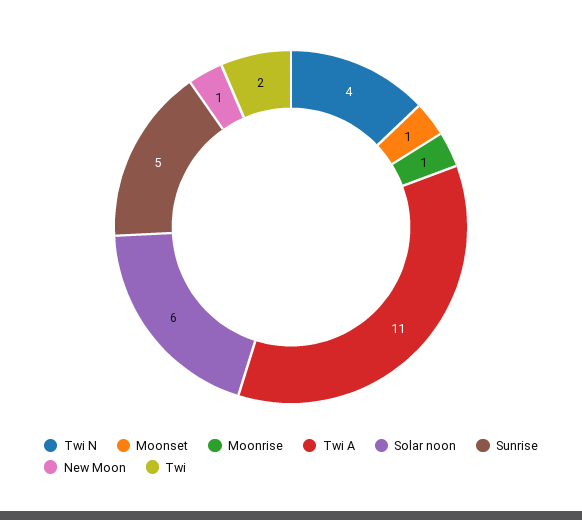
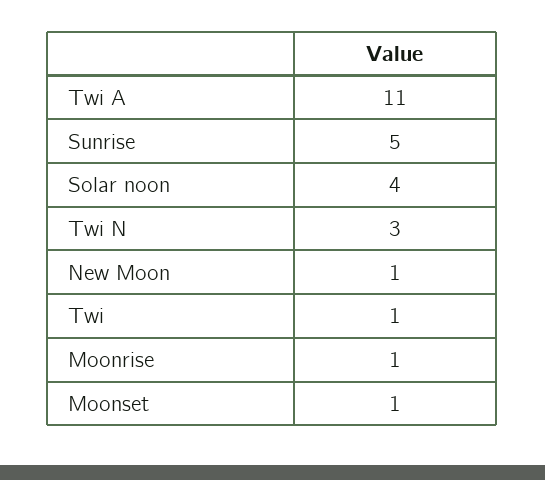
  {
-   "Twi N": 4,
+   "Twi N": 3,
    "Moonset": 1,
    "Moonrise": 1,
    "Twi A": 11,
-   "Solar noon": 6,
+   "Solar noon": 4,
    "Sunrise": 5,
    "New Moon": 1,
-   "Twi": 2
+   "Twi": 1
  }

